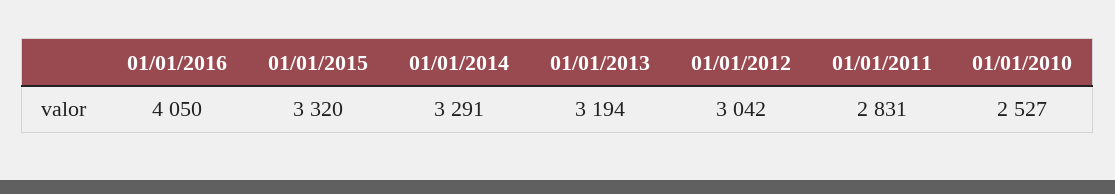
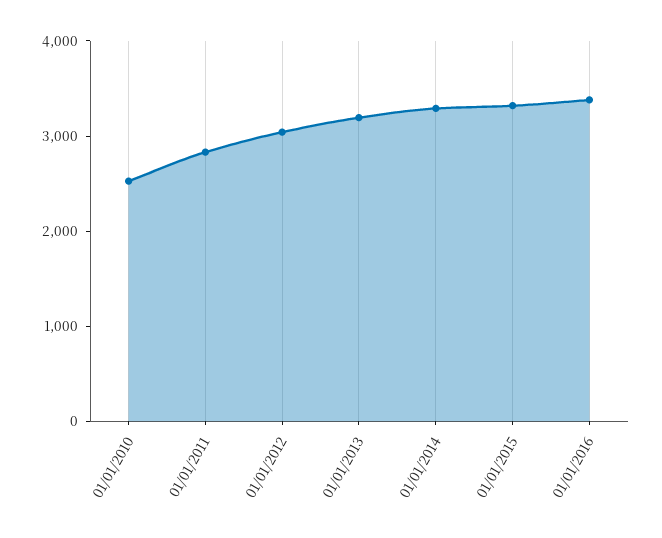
  {
-   "01/01/2016": 4050,
+   "01/01/2016": 3400,
    "01/01/2015": 3320,
    "01/01/2014": 3291,
    "01/01/2013": 3194,
    "01/01/2012": 3042,
    "01/01/2011": 2831,
    "01/01/2010": 2527
  }

